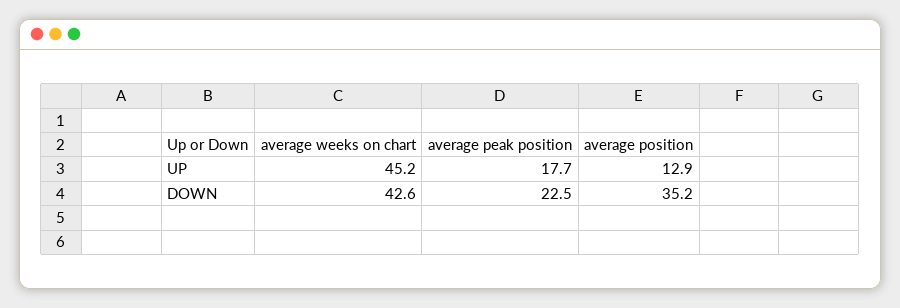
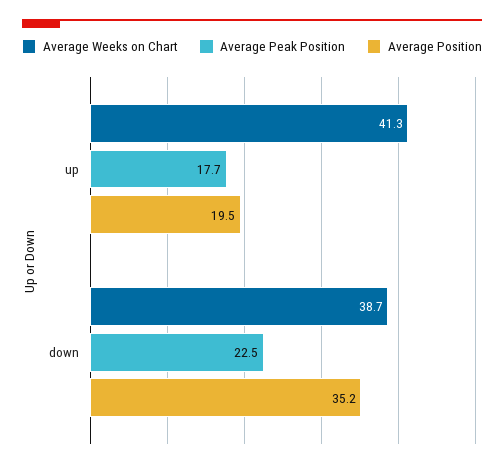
  {
    "average weeks on chart": {
-     "UP": 45.2,
+     "UP": 41.3,
-     "DOWN": 42.6
+     "DOWN": 38.7
    },
    "average peak position": {
      "UP": 17.7,
      "DOWN": 22.5
    },
    "average position": {
-     "UP": 12.9,
+     "UP": 19.5,
      "DOWN": 35.2
    }
  }

